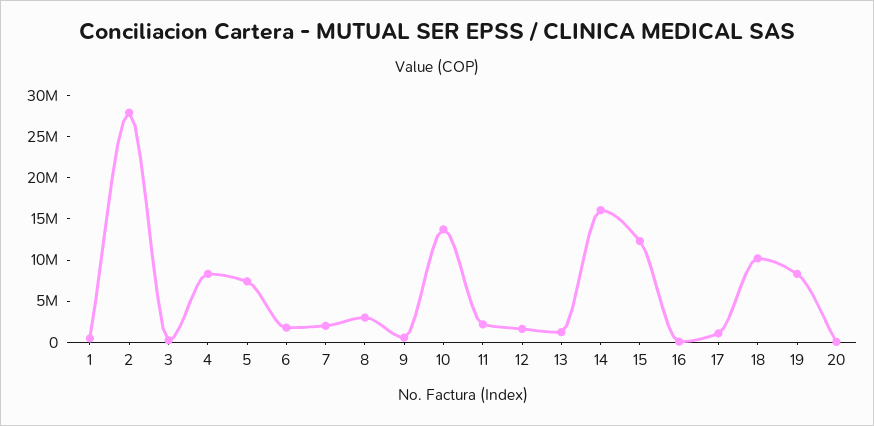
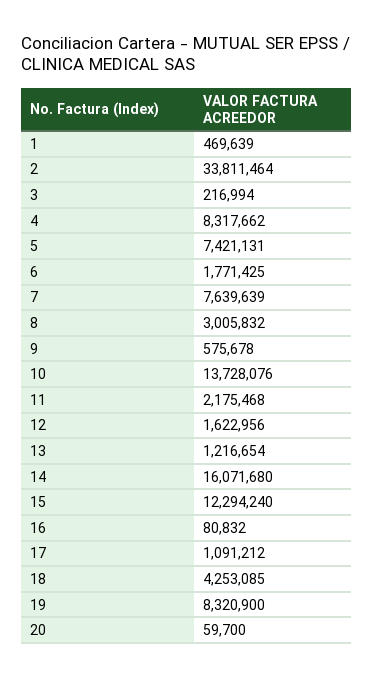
  {
    "1": 469639,
-   "2": 28000000,
+   "2": 33811464,
    "3": 216994,
    "4": 8317662,
    "5": 7421131,
    "6": 1771425,
-   "7": 2000000,
+   "7": 7639639,
    "8": 3005832,
    "9": 575678,
    "10": 13728076,
    "11": 2175468,
    "12": 1622956,
    "13": 1216654,
    "14": 16071680,
    "15": 12294240,
    "16": 80832,
    "17": 1091212,
-   "18": 10000000,
+   "18": 4253085,
    "19": 8320900,
    "20": 59700
  }

